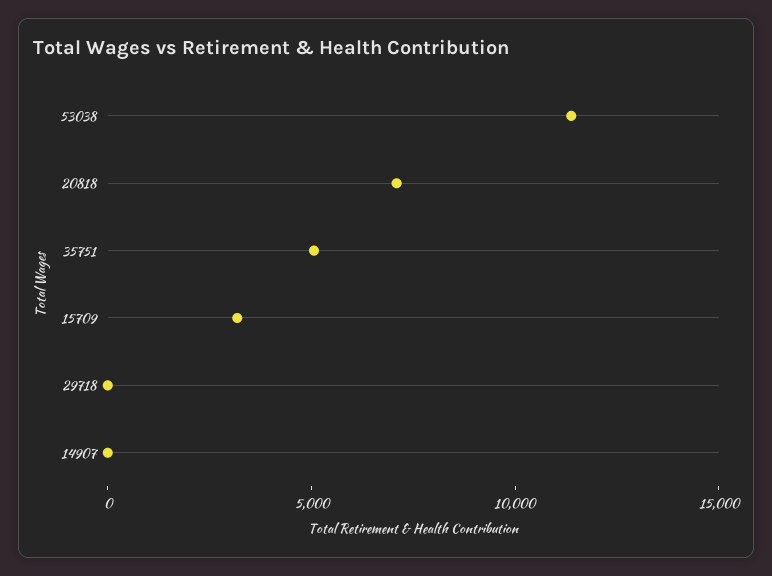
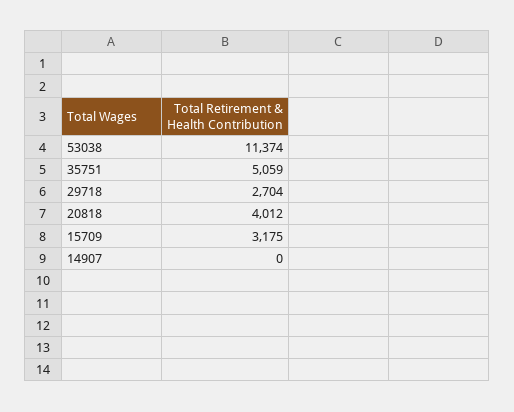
  {
    "53038": 11374,
-   "20818": 7000,
+   "20818": 4012,
    "35751": 5059,
    "15709": 3175,
-   "29718": 0,
+   "29718": 2704,
    "14907": 0
  }

